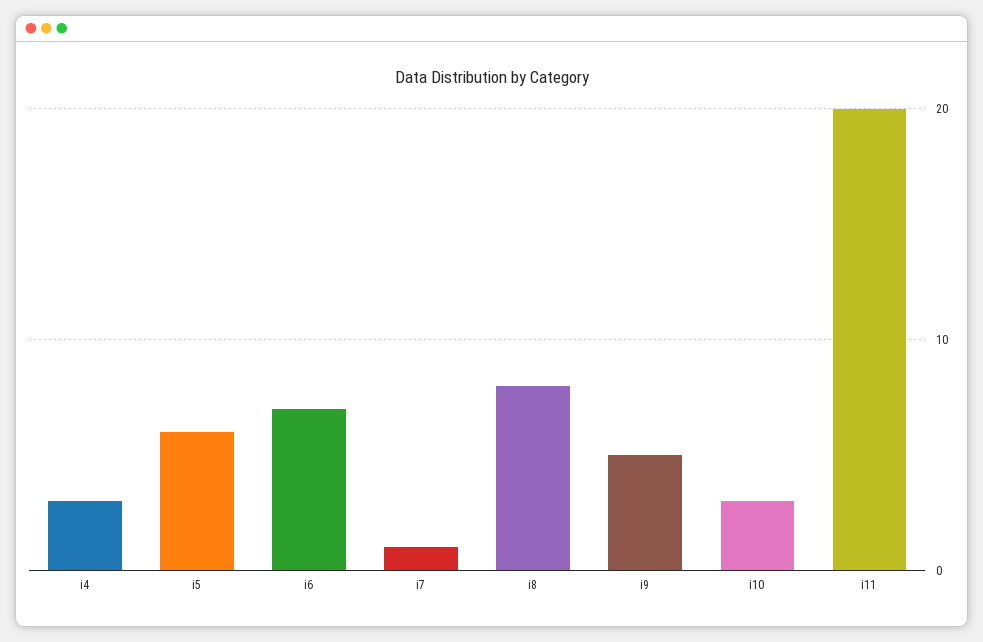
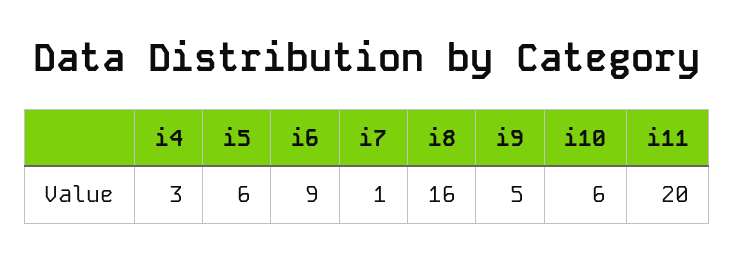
  {
    "i4": 3,
    "i5": 6,
-   "i6": 7,
+   "i6": 9,
    "i7": 1,
-   "i8": 8,
+   "i8": 16,
    "i9": 5,
-   "i10": 3,
+   "i10": 6,
    "i11": 20
  }

